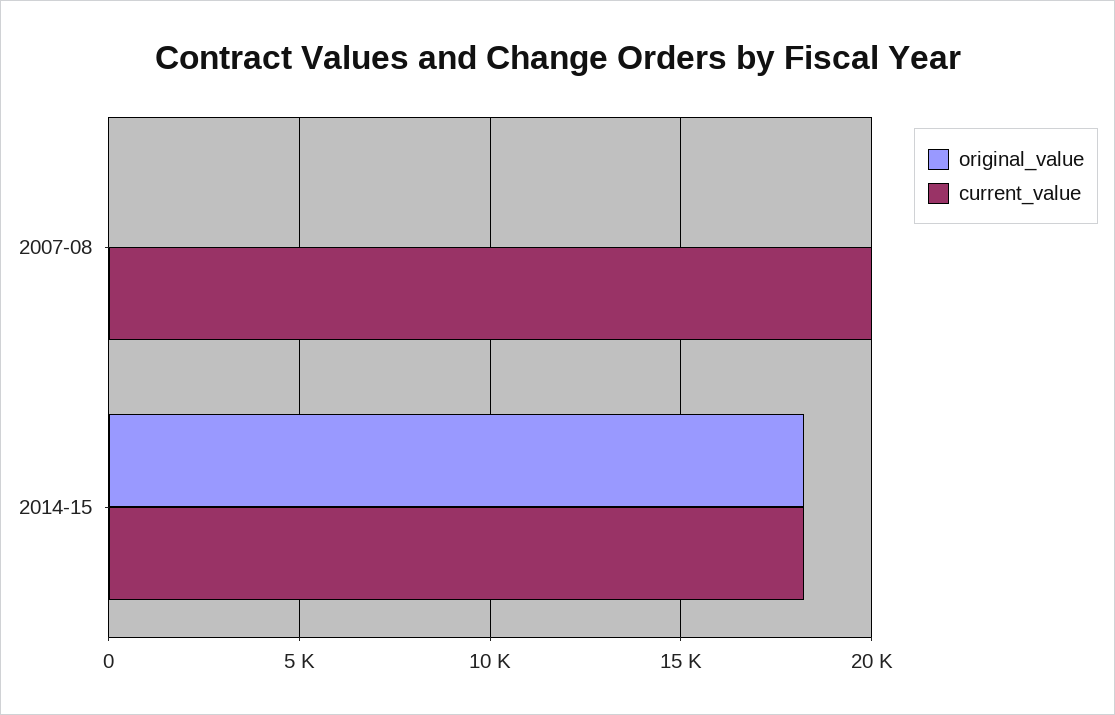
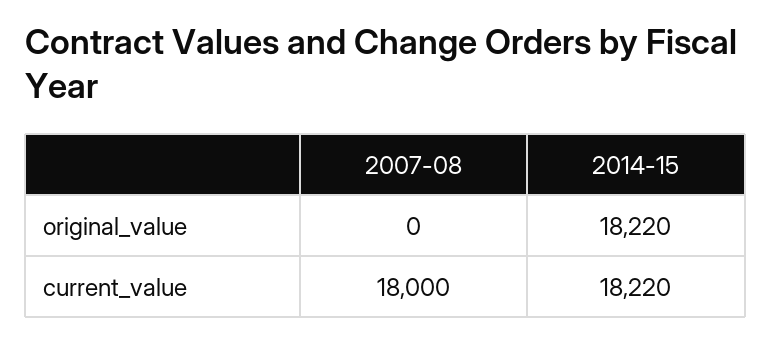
  {
    "original_value": {
      "2007-08": 0,
      "2014-15": 18220
    },
    "current_value": {
-     "2007-08": 20000,
+     "2007-08": 18000,
      "2014-15": 18220
    }
  }

